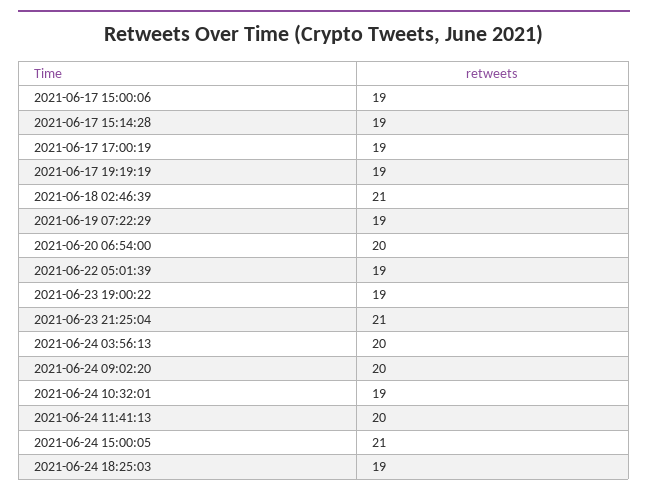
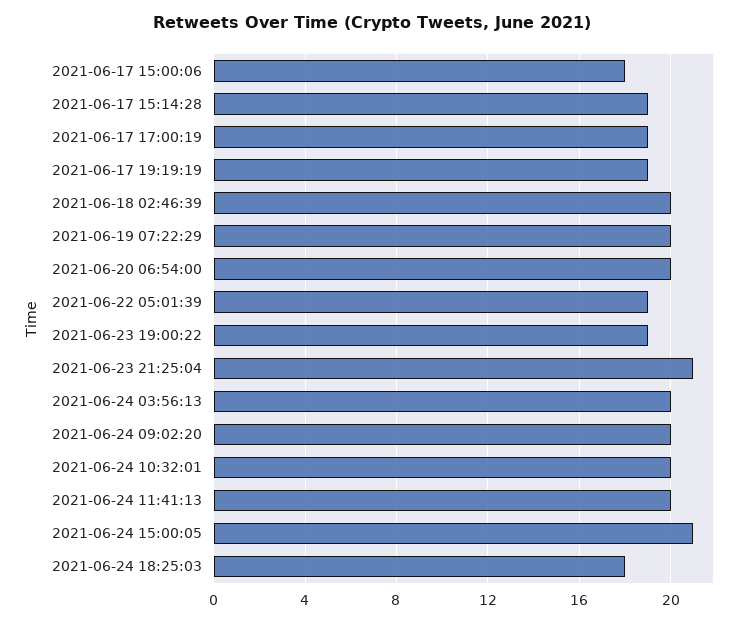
  {
-   "2021-06-17 15:00:06": 19,
+   "2021-06-17 15:00:06": 18,
    "2021-06-17 15:14:28": 19,
    "2021-06-17 17:00:19": 19,
    "2021-06-17 19:19:19": 19,
-   "2021-06-18 02:46:39": 21,
+   "2021-06-18 02:46:39": 20,
-   "2021-06-19 07:22:29": 19,
+   "2021-06-19 07:22:29": 20,
    "2021-06-20 06:54:00": 20,
    "2021-06-22 05:01:39": 19,
    "2021-06-23 19:00:22": 19,
    "2021-06-23 21:25:04": 21,
    "2021-06-24 03:56:13": 20,
    "2021-06-24 09:02:20": 20,
-   "2021-06-24 10:32:01": 19,
+   "2021-06-24 10:32:01": 20,
    "2021-06-24 11:41:13": 20,
    "2021-06-24 15:00:05": 21,
-   "2021-06-24 18:25:03": 19
+   "2021-06-24 18:25:03": 18
  }

